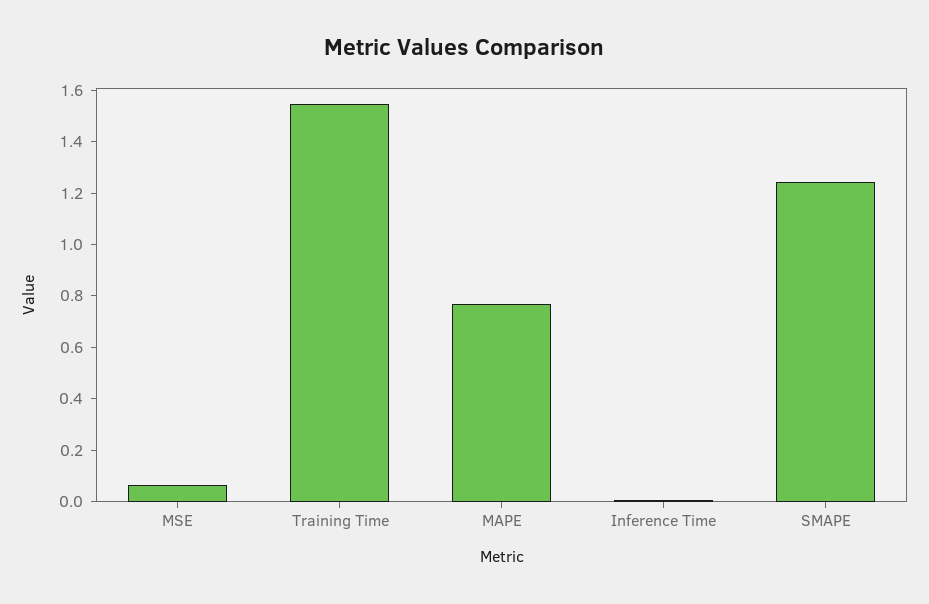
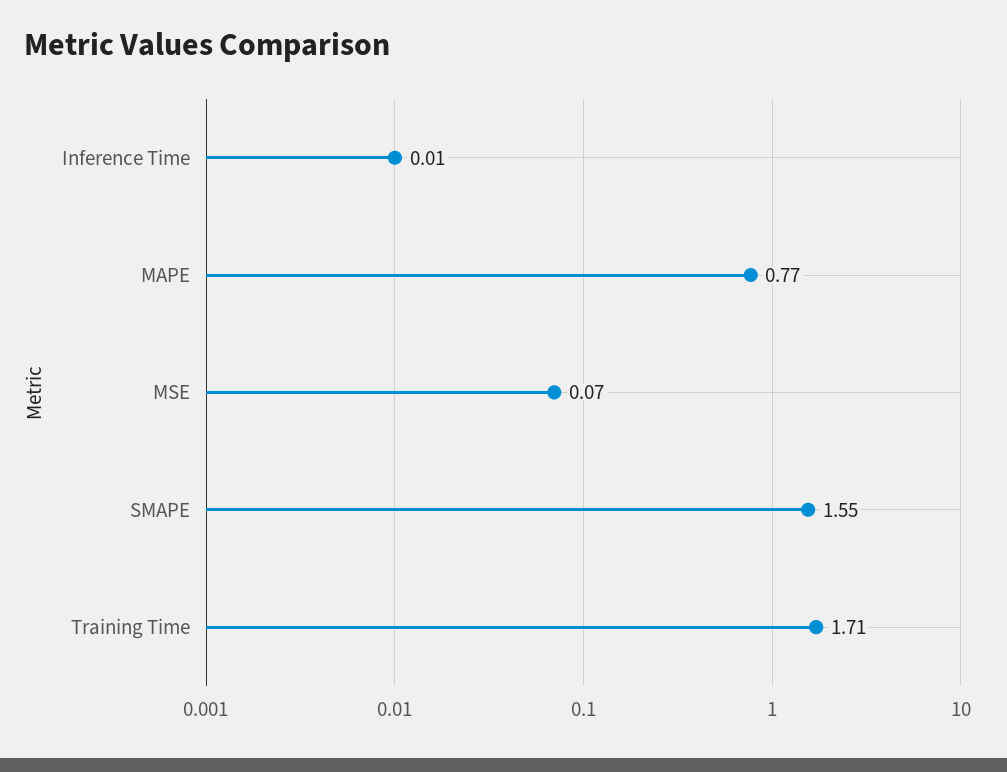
  {
    "MSE": 0.07,
-   "Training Time": 1.55,
+   "Training Time": 1.71,
    "MAPE": 0.77,
    "Inference Time": 0.01,
-   "SMAPE": 1.25
+   "SMAPE": 1.55
  }

